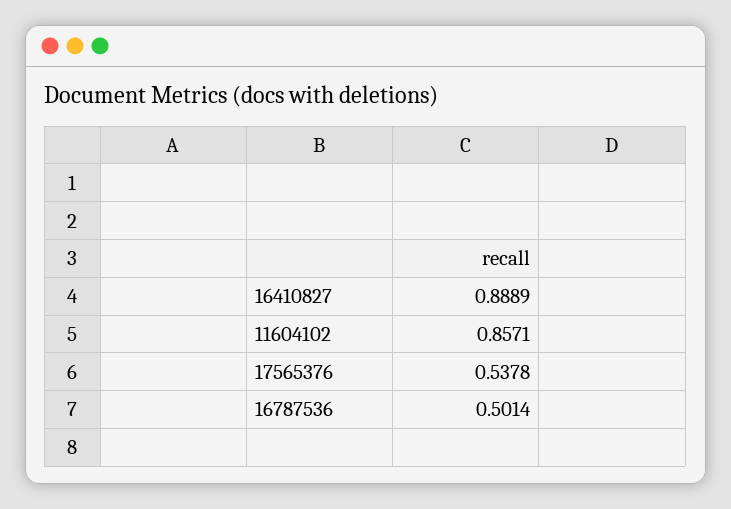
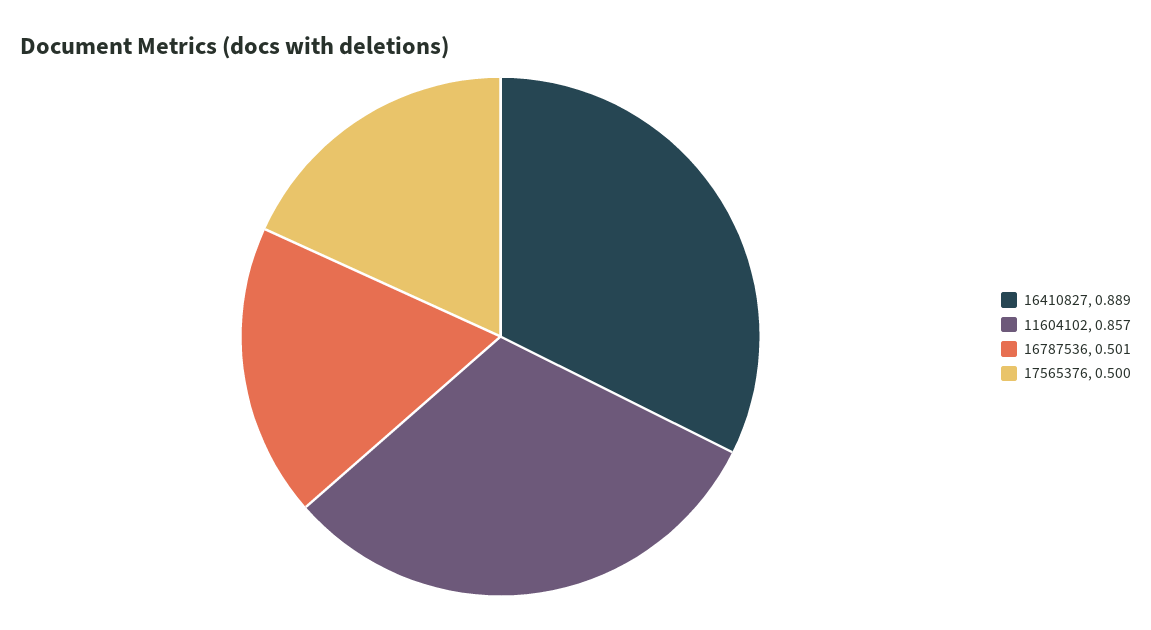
  {
    "16410827": 0.8889,
    "11604102": 0.8571,
-   "17565376": 0.5378,
+   "17565376": 0.5,
    "16787536": 0.5014
  }

